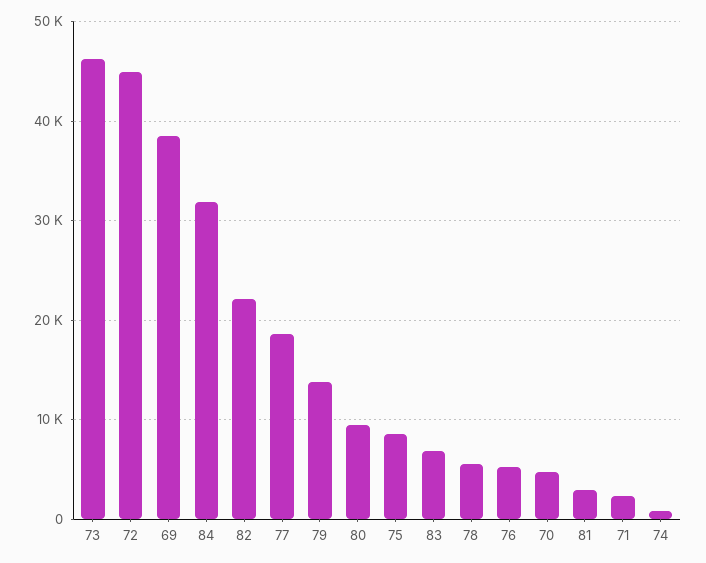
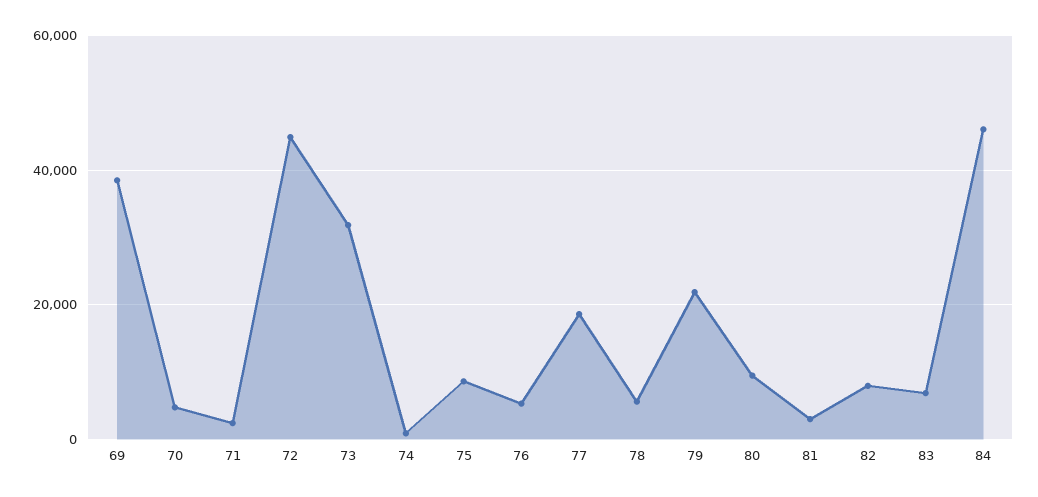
  {
-   "73": 46000,
+   "73": 32000,
    "72": 45000,
    "69": 38000,
-   "84": 32000,
+   "84": 46000,
-   "82": 22000,
+   "82": 8000,
    "77": 19000,
-   "79": 14000,
+   "79": 22000,
    "80": 9000,
    "75": 9000,
    "83": 7000,
    "78": 6000,
    "76": 5000,
    "70": 5000,
    "81": 3000,
    "71": 2000,
    "74": 1000
  }

